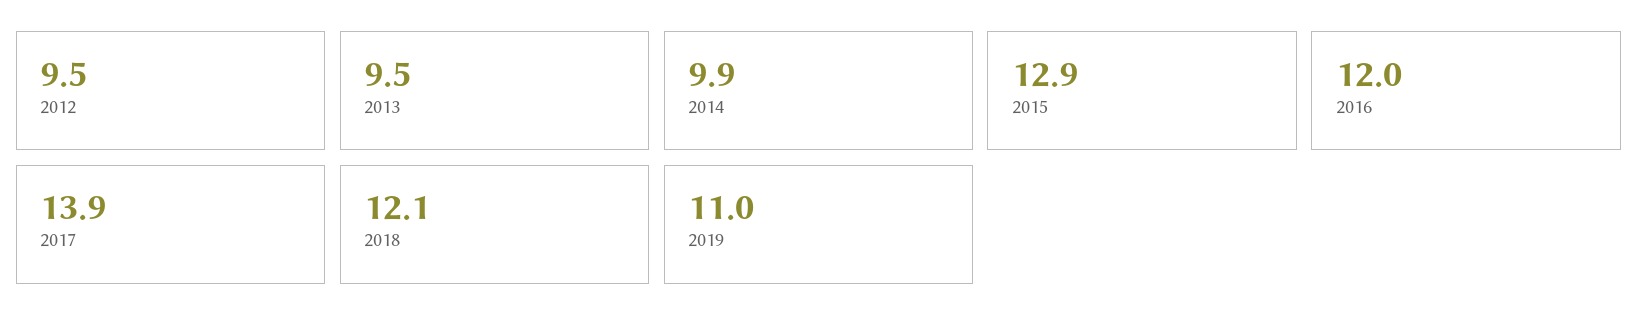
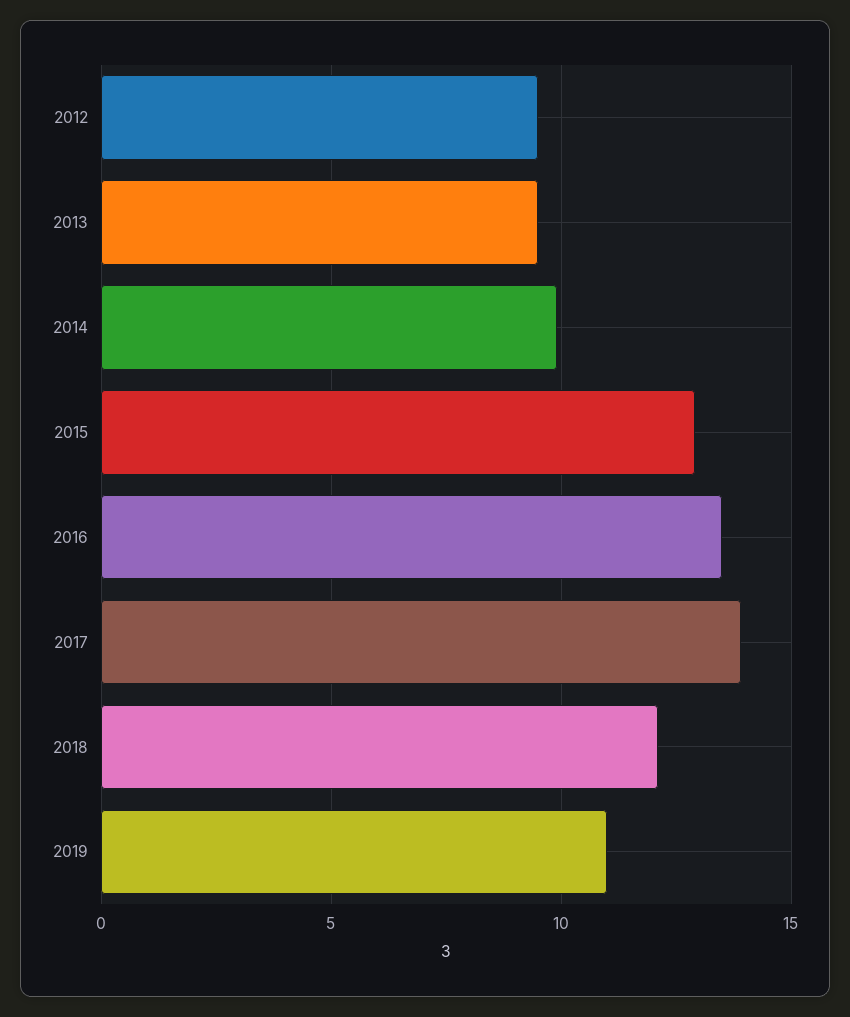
  {
    "2012": 9.5,
    "2013": 9.5,
    "2014": 9.9,
    "2015": 12.9,
-   "2016": 12,
+   "2016": 13.5,
    "2017": 13.9,
    "2018": 12.1,
    "2019": 11
  }

